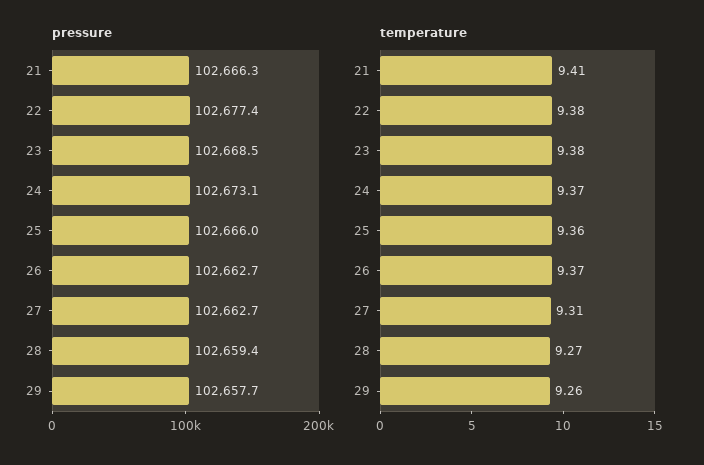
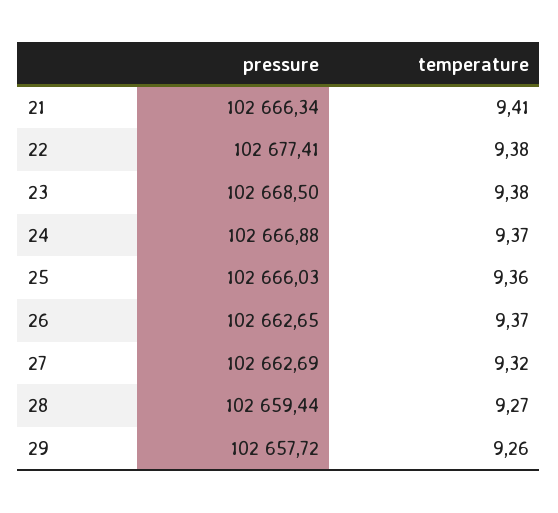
  {
    "pressure": {
      "21": 102666.34,
      "22": 102677.41,
      "23": 102668.5,
-     "24": 102673.1,
+     "24": 102666.88,
      "25": 102666.03,
      "26": 102662.65,
      "27": 102662.69,
      "28": 102659.44,
      "29": 102657.72
    },
    "temperature": {
      "21": 9.41,
      "22": 9.38,
      "23": 9.38,
      "24": 9.37,
      "25": 9.36,
      "26": 9.37,
-     "27": 9.31,
+     "27": 9.32,
      "28": 9.27,
      "29": 9.26
    }
  }

